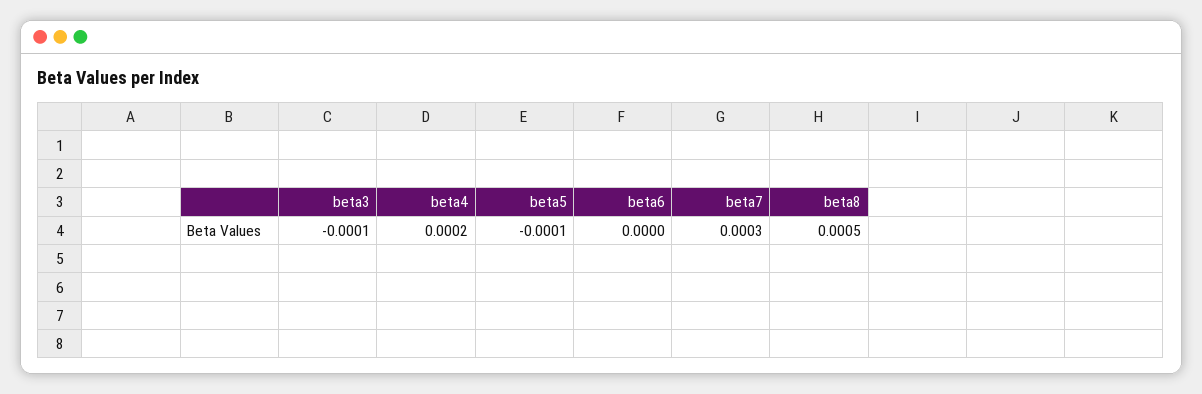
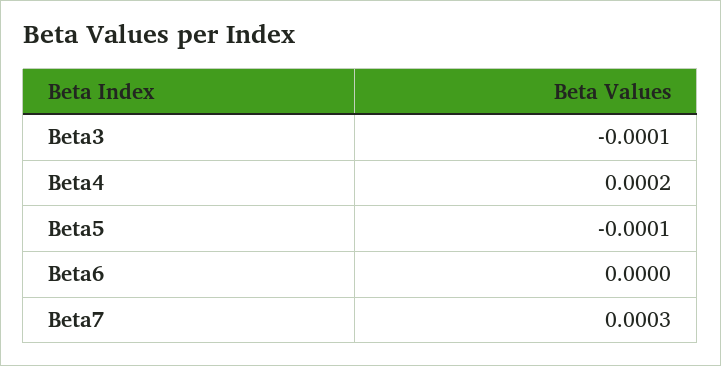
  {
    "beta3": -0.0001,
    "beta4": 0.0002,
    "beta5": -0.0001,
    "beta6": 0,
-   "beta7": 0.0003,
+   "beta7": 0.0003
-   "beta8": 0.0005
  }

